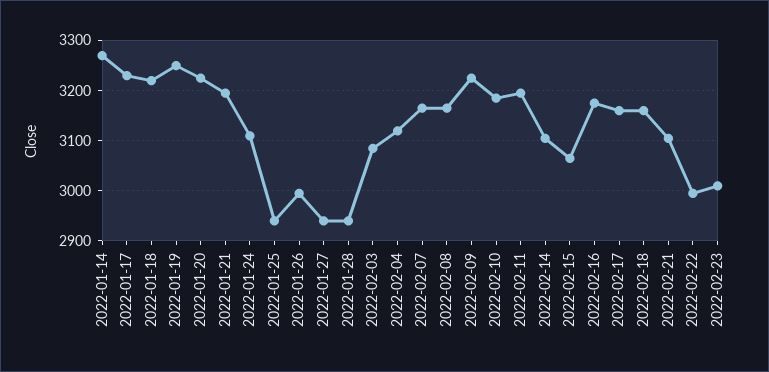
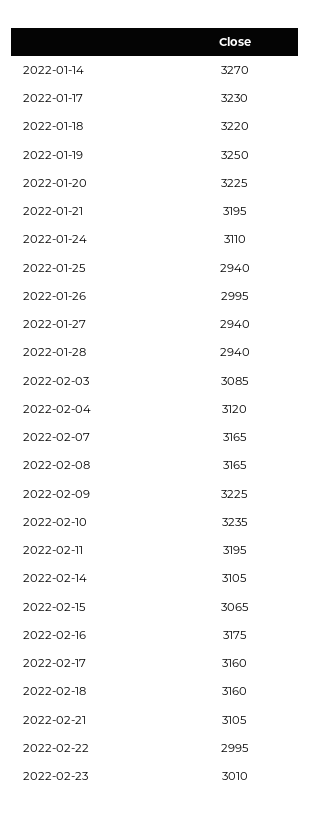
  {
    "2022-01-14": 3270,
    "2022-01-17": 3230,
    "2022-01-18": 3220,
    "2022-01-19": 3250,
    "2022-01-20": 3225,
    "2022-01-21": 3195,
    "2022-01-24": 3110,
    "2022-01-25": 2940,
    "2022-01-26": 2995,
    "2022-01-27": 2940,
    "2022-01-28": 2940,
    "2022-02-03": 3085,
    "2022-02-04": 3120,
    "2022-02-07": 3165,
    "2022-02-08": 3165,
    "2022-02-09": 3225,
-   "2022-02-10": 3180,
+   "2022-02-10": 3235,
    "2022-02-11": 3195,
    "2022-02-14": 3105,
    "2022-02-15": 3065,
    "2022-02-16": 3175,
    "2022-02-17": 3160,
    "2022-02-18": 3160,
    "2022-02-21": 3105,
    "2022-02-22": 2995,
    "2022-02-23": 3010
  }

